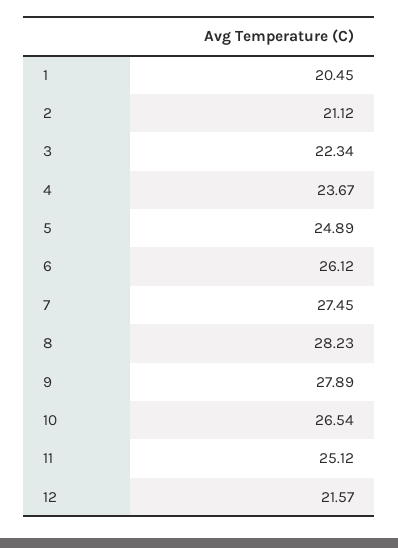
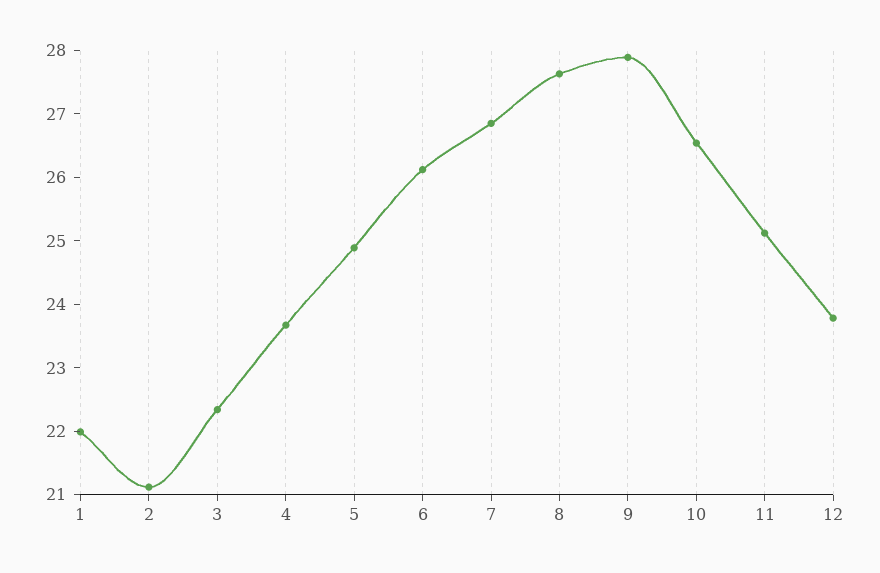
  {
-   "1": 20.45,
+   "1": 22,
    "2": 21.12,
    "3": 22.34,
    "4": 23.67,
    "5": 24.89,
    "6": 26.12,
-   "7": 27.45,
+   "7": 26.8,
-   "8": 28.23,
+   "8": 27.6,
    "9": 27.89,
    "10": 26.54,
    "11": 25.12,
-   "12": 21.57
+   "12": 23.8
  }

